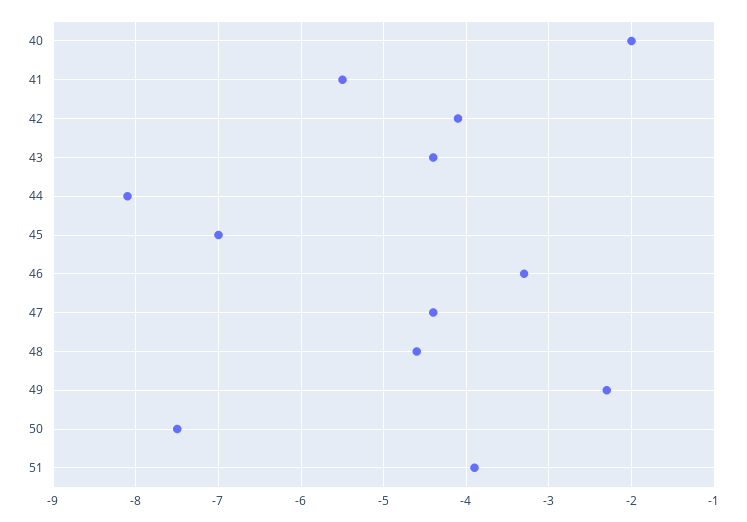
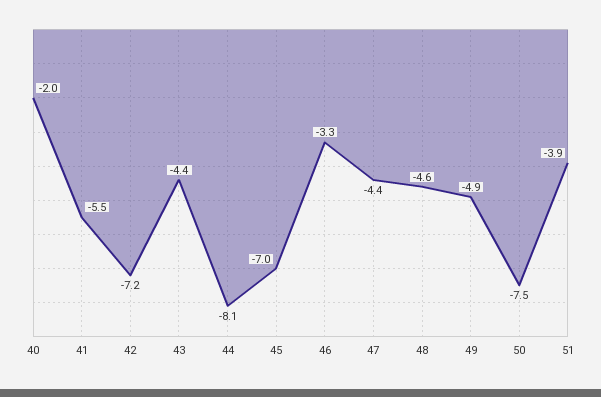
  {
    "40": -2,
    "41": -5.5,
-   "42": -4.1,
+   "42": -7.2,
    "43": -4.4,
    "44": -8.1,
    "45": -7,
    "46": -3.3,
    "47": -4.4,
    "48": -4.6,
-   "49": -2.3,
+   "49": -4.9,
    "50": -7.5,
    "51": -3.9
  }

